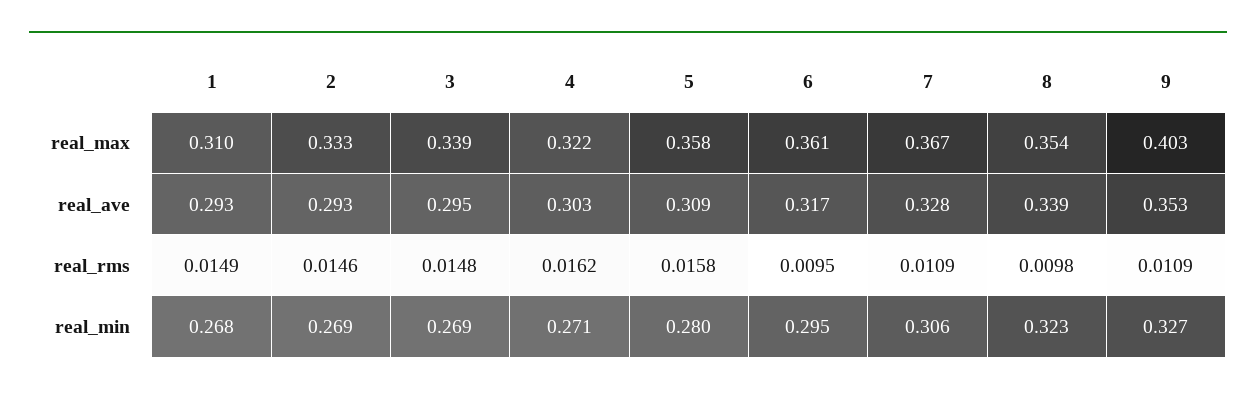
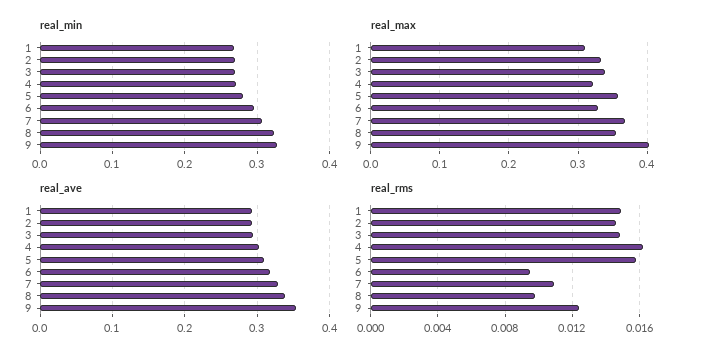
  {
    "real_max": {
      "1": 0.31,
      "2": 0.333,
      "3": 0.339,
      "4": 0.322,
      "5": 0.358,
-     "6": 0.361,
+     "6": 0.33,
      "7": 0.367,
      "8": 0.354,
      "9": 0.403
    },
    "real_ave": {
      "1": 0.293,
      "2": 0.293,
      "3": 0.295,
      "4": 0.303,
      "5": 0.309,
      "6": 0.317,
      "7": 0.328,
      "8": 0.339,
      "9": 0.353
    },
    "real_rms": {
      "1": 0.0149,
      "2": 0.0146,
      "3": 0.0148,
      "4": 0.0162,
      "5": 0.0158,
      "6": 0.0095,
      "7": 0.0109,
      "8": 0.0098,
-     "9": 0.0109
+     "9": 0.0125
    },
    "real_min": {
      "1": 0.268,
      "2": 0.269,
      "3": 0.269,
      "4": 0.271,
      "5": 0.28,
      "6": 0.295,
      "7": 0.306,
      "8": 0.323,
      "9": 0.327
    }
  }

